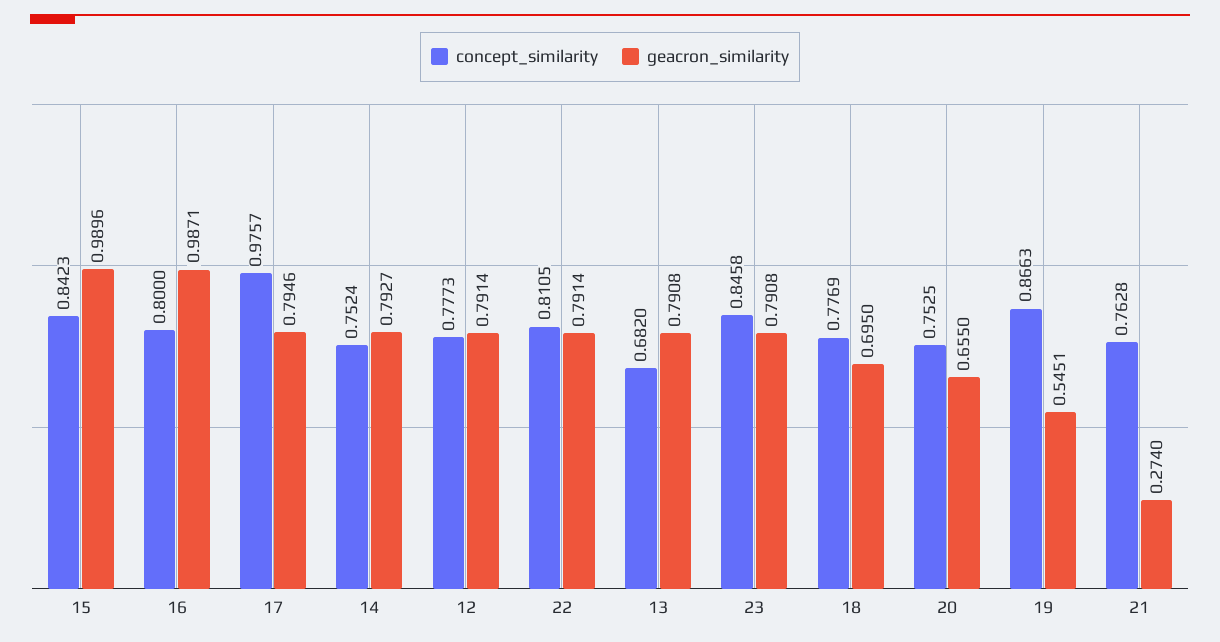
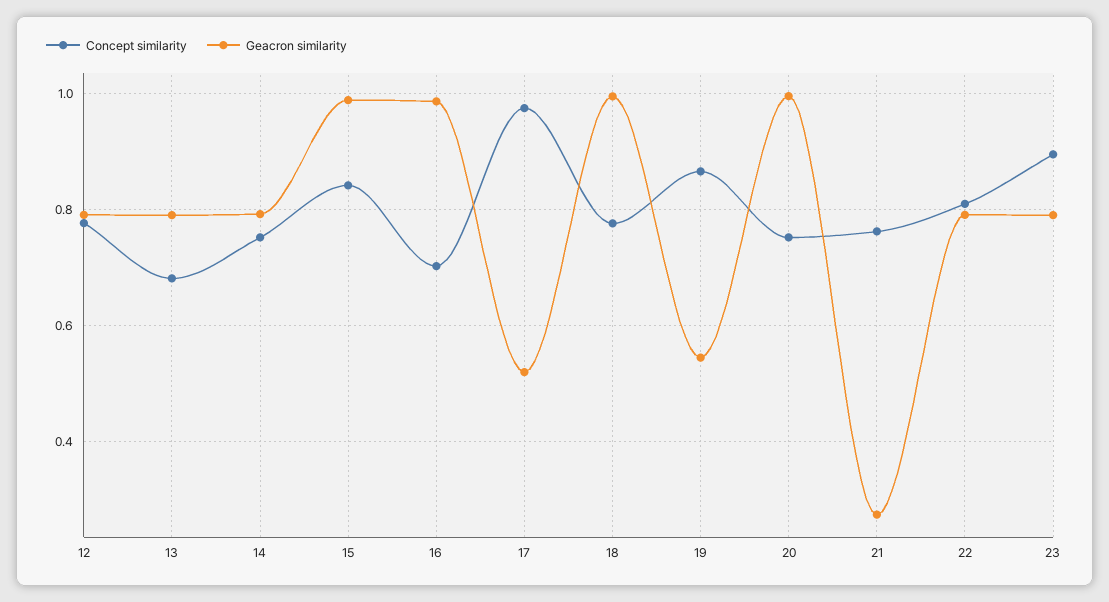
  {
    "concept_similarity": {
      "15": 0.8423,
-     "16": 0.8,
+     "16": 0.7,
      "17": 0.9757,
      "14": 0.7524,
      "12": 0.7773,
      "22": 0.8105,
      "13": 0.682,
-     "23": 0.8458,
+     "23": 0.9,
      "18": 0.7769,
      "20": 0.7525,
      "19": 0.8663,
      "21": 0.7628
    },
    "geacron_similarity": {
      "15": 0.9896,
      "16": 0.9871,
-     "17": 0.7946,
+     "17": 0.52,
      "14": 0.7927,
      "12": 0.7914,
      "22": 0.7914,
      "13": 0.7908,
      "23": 0.7908,
-     "18": 0.695,
+     "18": 1,
-     "20": 0.655,
+     "20": 1,
      "19": 0.5451,
      "21": 0.274
    }
  }

